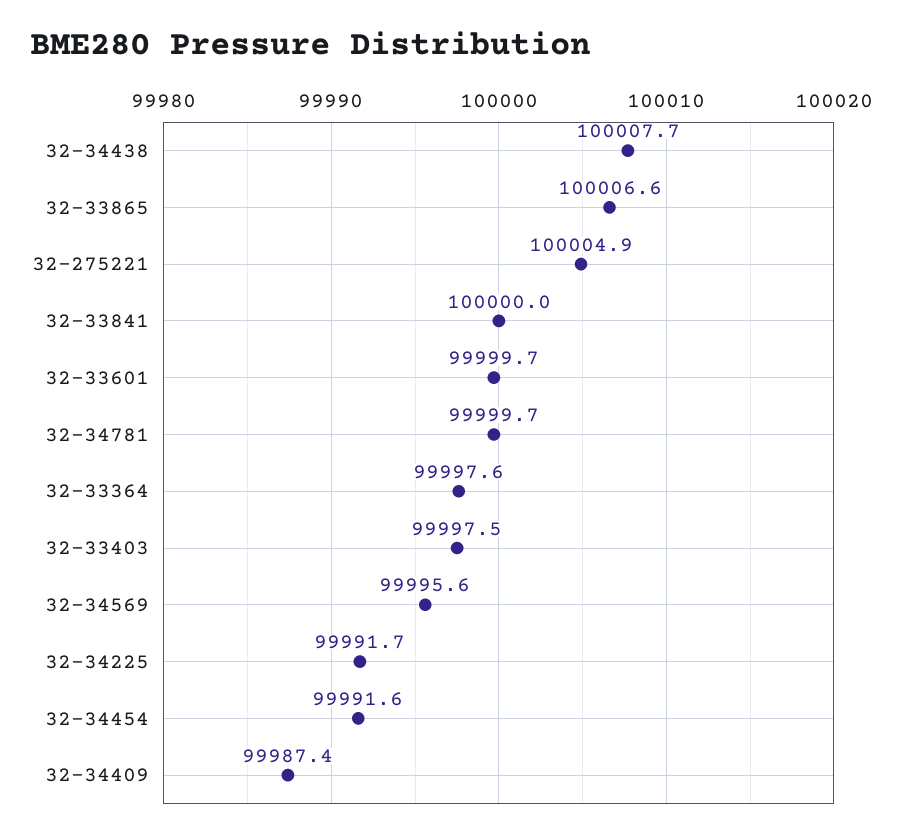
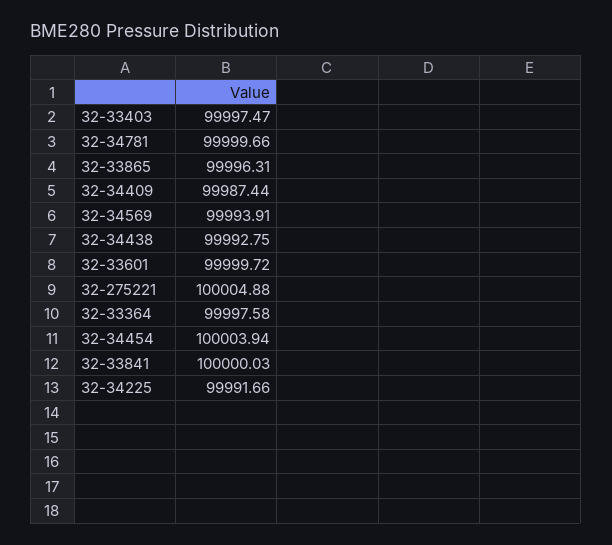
  {
-   "32-34438": 100007.7,
+   "32-34438": 99992.75,
-   "32-33865": 100006.6,
+   "32-33865": 99996.31,
    "32-275221": 100004.88,
    "32-33841": 100000.03,
    "32-33601": 99999.72,
    "32-34781": 99999.66,
    "32-33364": 99997.58,
    "32-33403": 99997.47,
-   "32-34569": 99995.6,
+   "32-34569": 99993.91,
    "32-34225": 99991.66,
-   "32-34454": 99991.6,
+   "32-34454": 100003.94,
    "32-34409": 99987.44
  }

